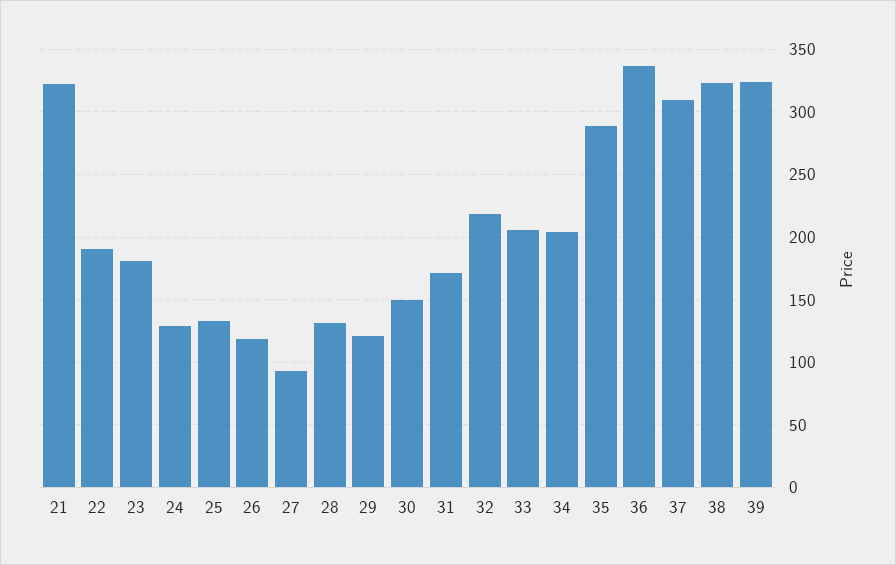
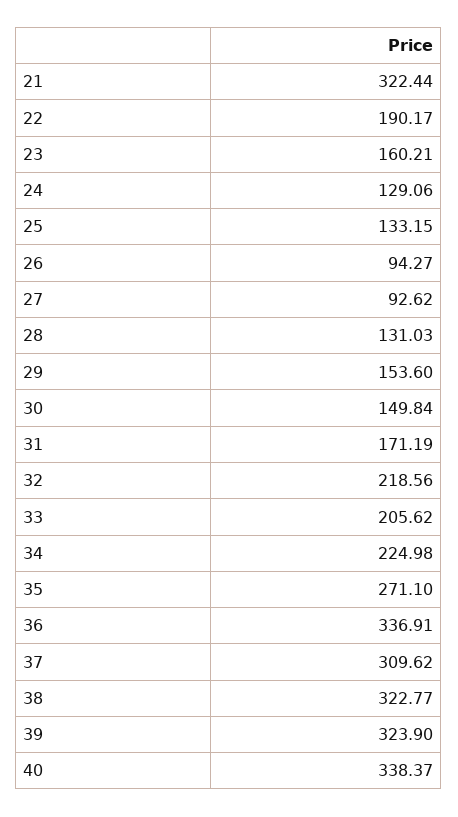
  {
    "21": 322.44,
    "22": 190.17,
-   "23": 180,
+   "23": 160.21,
    "24": 129.06,
    "25": 133.15,
-   "26": 120,
+   "26": 94.27,
    "27": 92.62,
    "28": 131.03,
-   "29": 120,
+   "29": 153.6,
    "30": 149.84,
    "31": 171.19,
    "32": 218.56,
    "33": 205.62,
-   "34": 205,
+   "34": 224.98,
-   "35": 290,
+   "35": 271.1,
    "36": 336.91,
    "37": 309.62,
    "38": 322.77,
-   "39": 323.9
+   "39": 323.9,
+   "40": 338.37
  }

